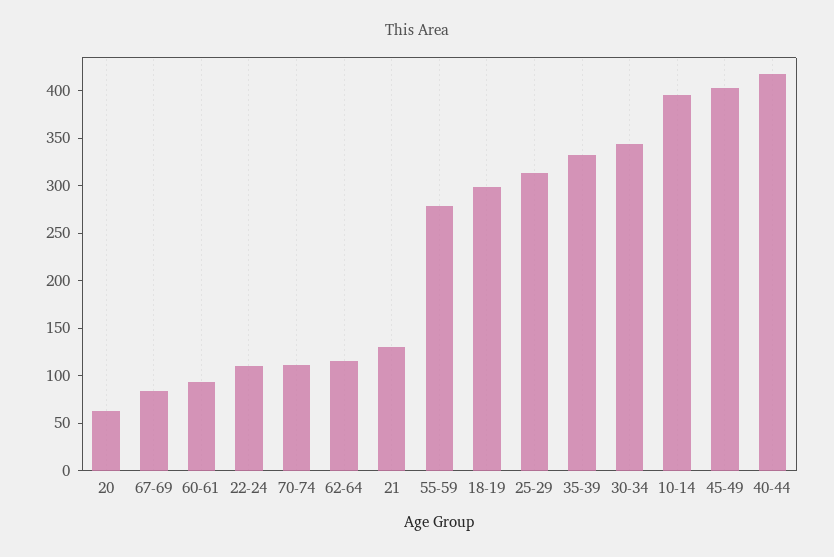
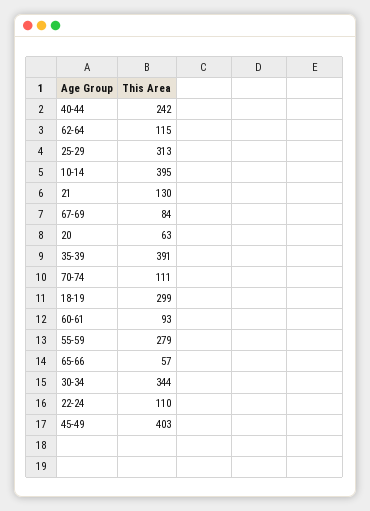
  {
    "20": 63,
    "67-69": 84,
    "60-61": 93,
    "22-24": 110,
    "70-74": 111,
    "62-64": 115,
    "21": 130,
    "55-59": 279,
    "18-19": 299,
    "25-29": 313,
-   "35-39": 330,
+   "35-39": 391,
    "30-34": 344,
    "10-14": 395,
    "45-49": 403,
-   "40-44": 420
+   "40-44": 242,
+   "65-66": 57
  }

